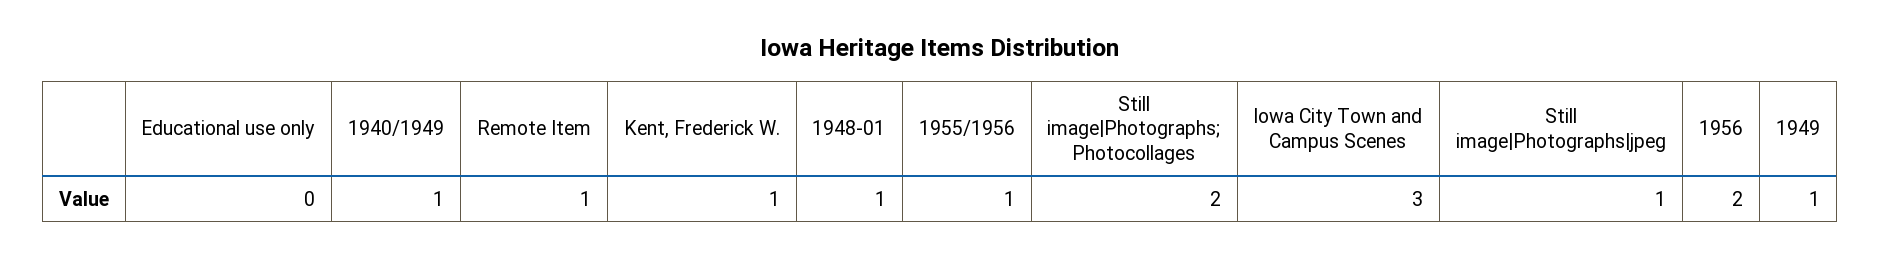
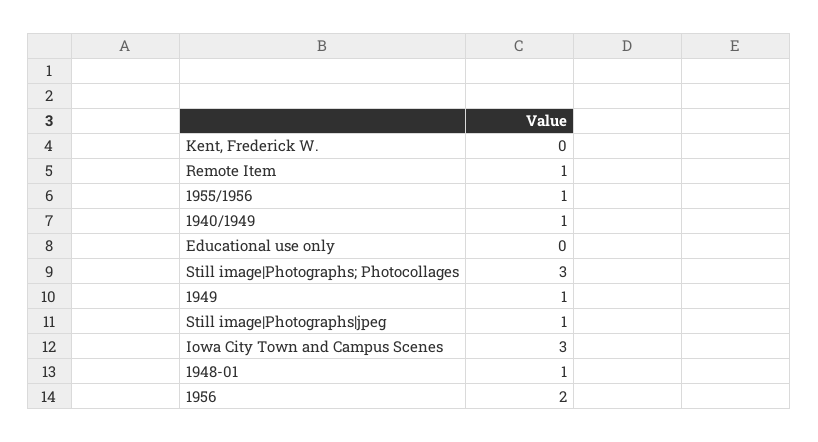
  {
    "Educational use only": 0,
    "1940/1949": 1,
    "Remote Item": 1,
-   "Kent, Frederick W.": 1,
+   "Kent, Frederick W.": 0,
    "1948-01": 1,
    "1955/1956": 1,
-   "Still image|Photographs; Photocollages": 2,
+   "Still image|Photographs; Photocollages": 3,
    "Iowa City Town and Campus Scenes": 3,
    "Still image|Photographs|jpeg": 1,
    "1956": 2,
    "1949": 1
  }

